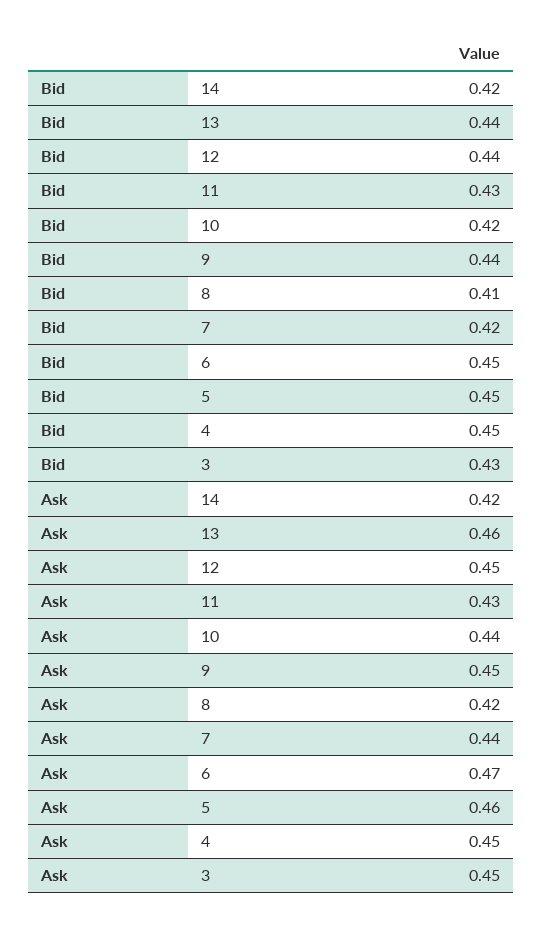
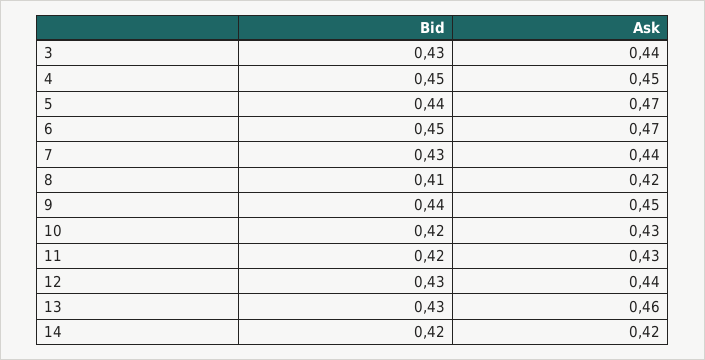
  {
    "Bid": {
      "14": 0.42,
-     "13": 0.44,
+     "13": 0.43,
-     "12": 0.44,
+     "12": 0.43,
-     "11": 0.43,
+     "11": 0.42,
      "10": 0.42,
      "9": 0.44,
      "8": 0.41,
-     "7": 0.42,
+     "7": 0.43,
      "6": 0.45,
-     "5": 0.45,
+     "5": 0.44,
      "4": 0.45,
      "3": 0.43
    },
    "Ask": {
      "14": 0.42,
      "13": 0.46,
-     "12": 0.45,
+     "12": 0.44,
      "11": 0.43,
-     "10": 0.44,
+     "10": 0.43,
      "9": 0.45,
      "8": 0.42,
      "7": 0.44,
      "6": 0.47,
-     "5": 0.46,
+     "5": 0.47,
      "4": 0.45,
-     "3": 0.45
+     "3": 0.44
    }
  }

